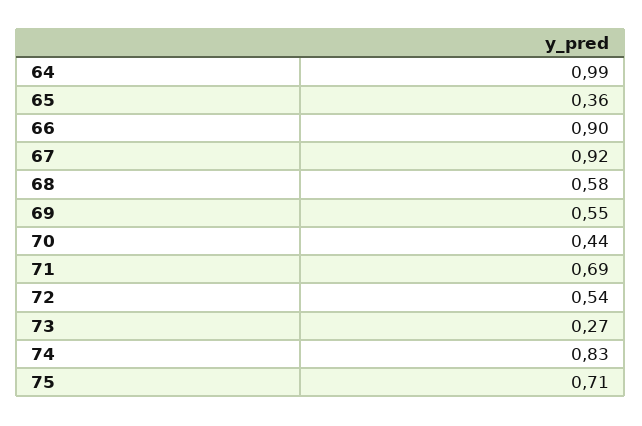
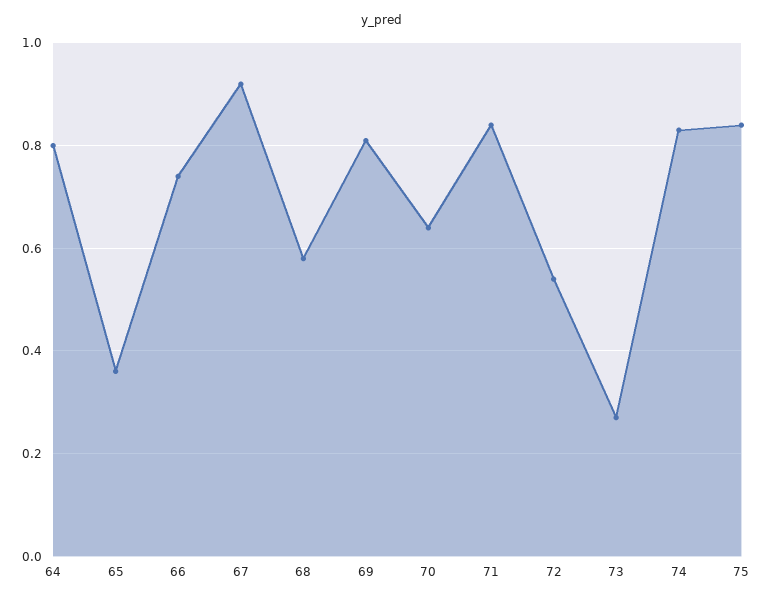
  {
-   "64": 0.99,
+   "64": 0.8,
    "65": 0.36,
-   "66": 0.9,
+   "66": 0.75,
    "67": 0.92,
    "68": 0.58,
-   "69": 0.55,
+   "69": 0.8,
-   "70": 0.44,
+   "70": 0.65,
-   "71": 0.69,
+   "71": 0.85,
    "72": 0.54,
    "73": 0.27,
    "74": 0.83,
-   "75": 0.71
+   "75": 0.85
  }

